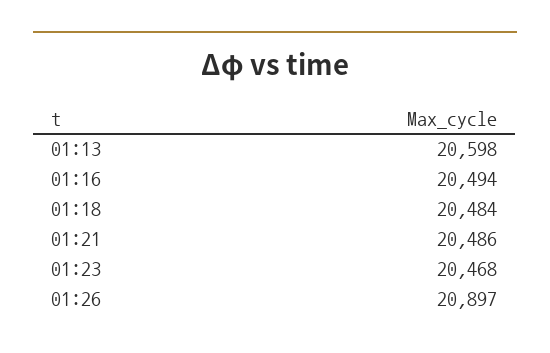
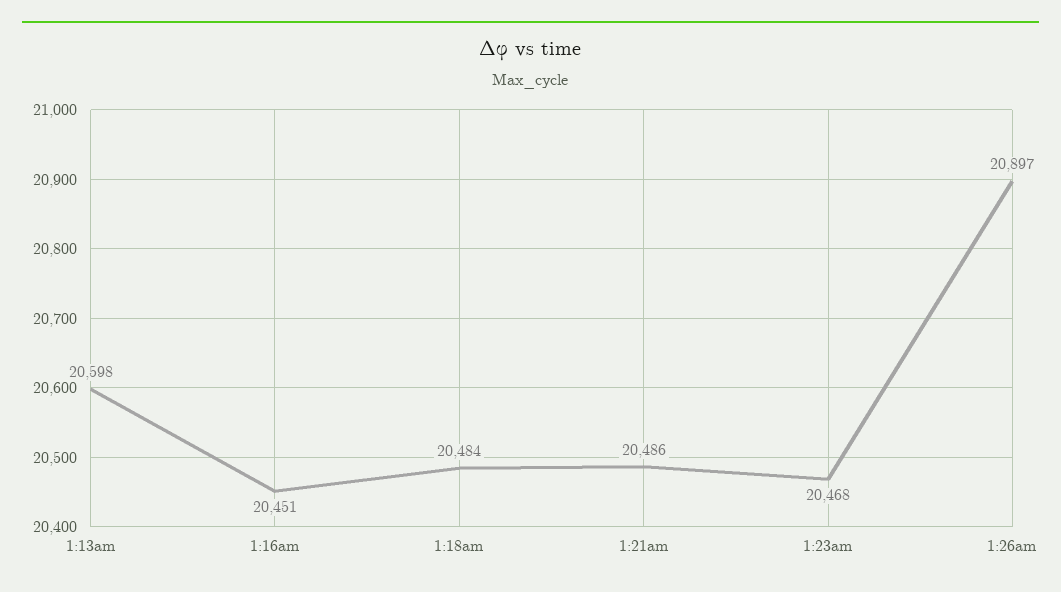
  {
    "01:13": 20598,
-   "01:16": 20494,
+   "01:16": 20451,
    "01:18": 20484,
    "01:21": 20486,
    "01:23": 20468,
    "01:26": 20897
  }

